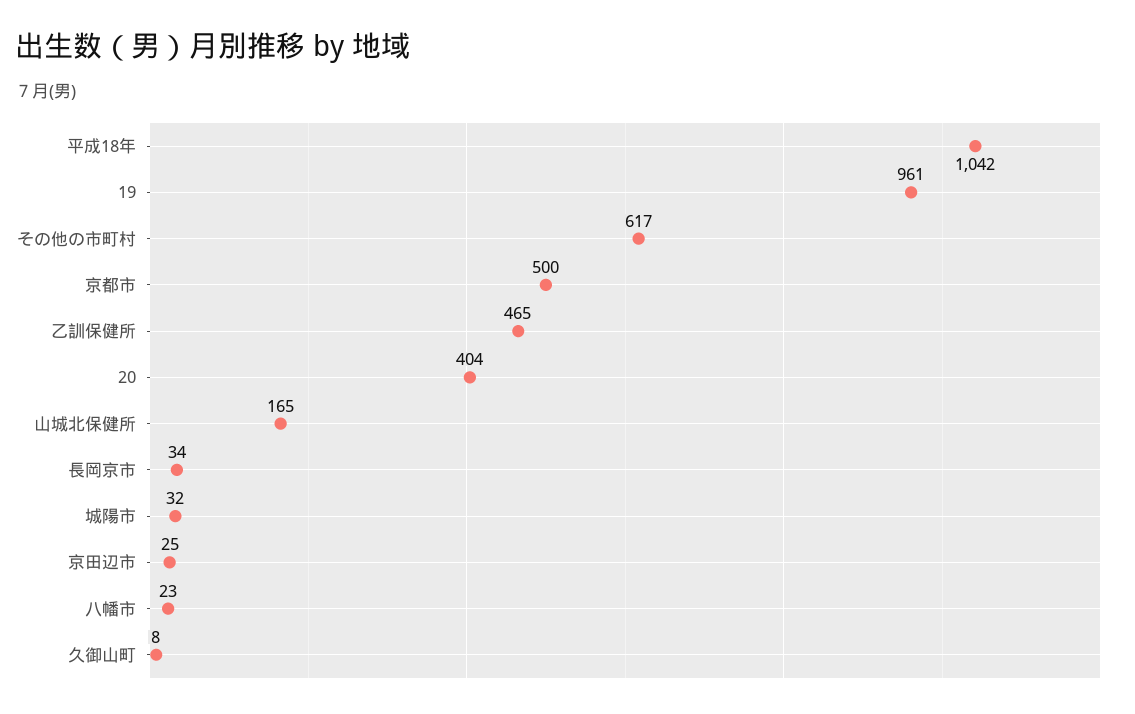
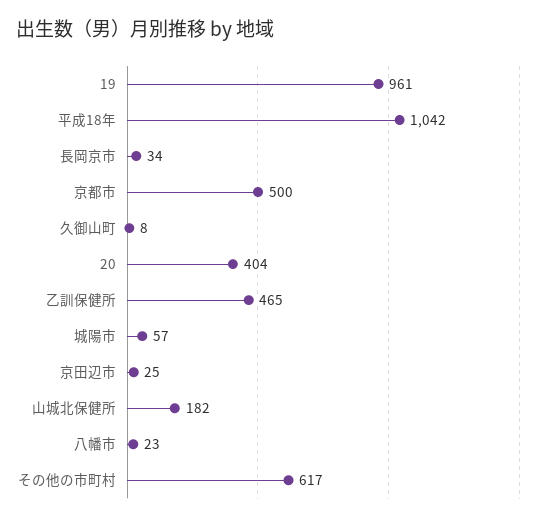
  {
    "平成18年": 1042,
    "19": 961,
    "その他の市町村": 617,
    "京都市": 500,
    "乙訓保健所": 465,
    "20": 404,
-   "山城北保健所": 165,
+   "山城北保健所": 182,
    "長岡京市": 34,
-   "城陽市": 32,
+   "城陽市": 57,
    "京田辺市": 25,
    "八幡市": 23,
    "久御山町": 8
  }

